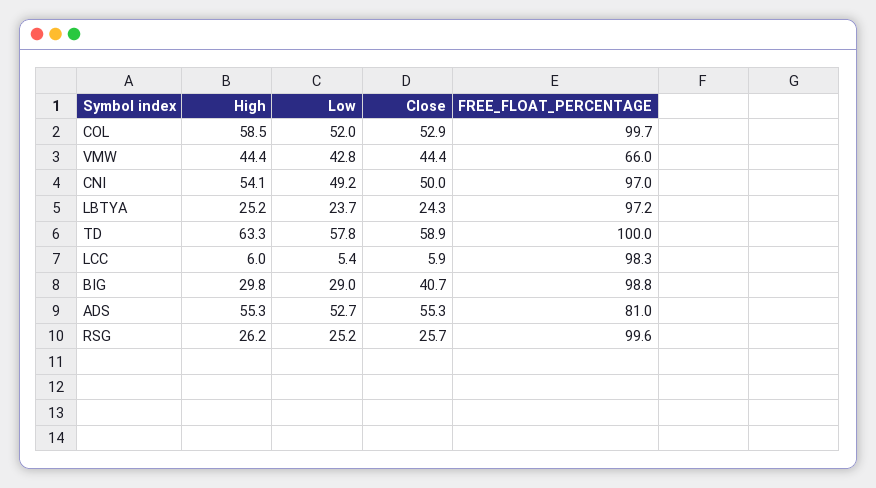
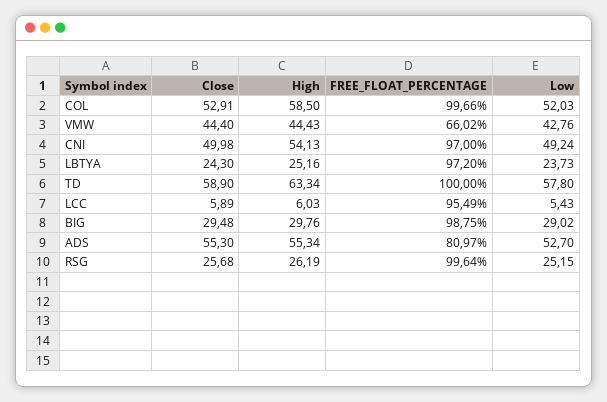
  {
    "High": {
      "COL": 58.5,
      "VMW": 44.43,
      "CNI": 54.13,
      "LBTYA": 25.16,
      "TD": 63.34,
      "LCC": 6.03,
      "BIG": 29.76,
      "ADS": 55.34,
      "RSG": 26.19
    },
    "Low": {
      "COL": 52.03,
      "VMW": 42.76,
      "CNI": 49.24,
      "LBTYA": 23.73,
      "TD": 57.8,
      "LCC": 5.43,
      "BIG": 29.02,
      "ADS": 52.7,
      "RSG": 25.15
    },
    "Close": {
      "COL": 52.91,
      "VMW": 44.4,
      "CNI": 49.98,
      "LBTYA": 24.3,
      "TD": 58.9,
      "LCC": 5.89,
-     "BIG": 40.7,
+     "BIG": 29.48,
      "ADS": 55.3,
      "RSG": 25.68
    },
    "FREE_FLOAT_PERCENTAGE": {
      "COL": 99.66,
      "VMW": 66.02,
      "CNI": 97,
      "LBTYA": 97.2,
      "TD": 100,
-     "LCC": 98.3,
+     "LCC": 95.49,
      "BIG": 98.75,
      "ADS": 80.97,
      "RSG": 99.64
    }
  }

